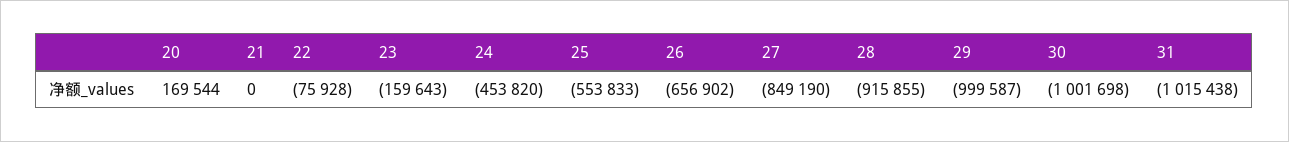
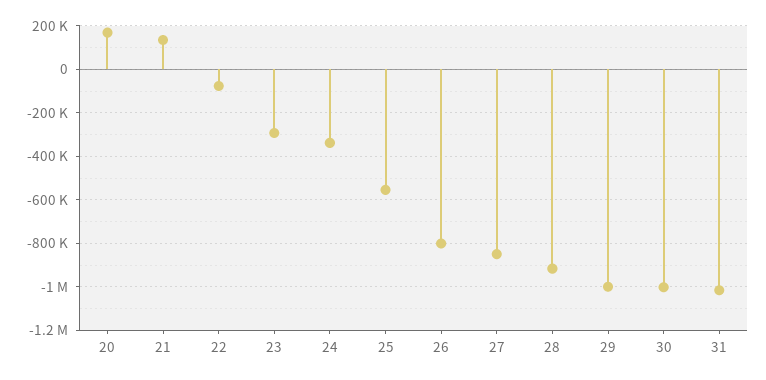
  {
    "20": 169544,
-   "21": 0,
+   "21": 150000,
    "22": -75928,
-   "23": -159643,
+   "23": -300000,
-   "24": -453820,
+   "24": -350000,
    "25": -553833,
-   "26": -656902,
+   "26": -800000,
    "27": -849190,
    "28": -915855,
    "29": -999587,
    "30": -1001698,
    "31": -1015438
  }

